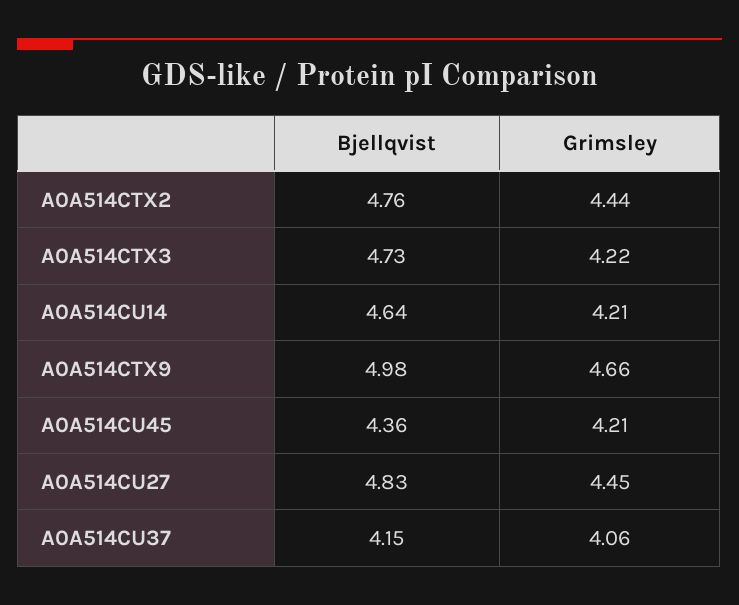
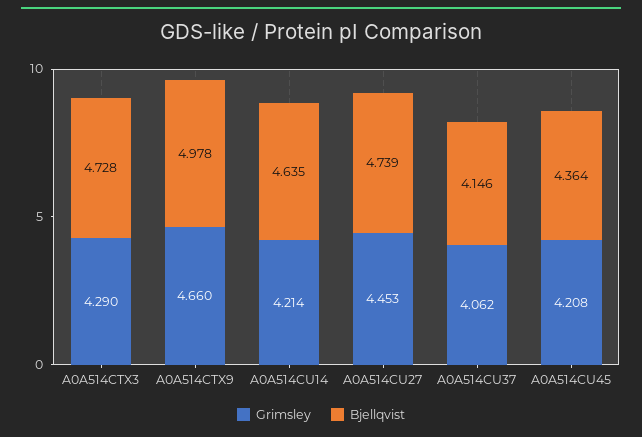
  {
    "Bjellqvist": {
-     "A0A514CTX2": 4.76,
      "A0A514CTX3": 4.728,
      "A0A514CU14": 4.635,
      "A0A514CTX9": 4.978,
      "A0A514CU45": 4.364,
-     "A0A514CU27": 4.83,
+     "A0A514CU27": 4.739,
      "A0A514CU37": 4.146
    },
    "Grimsley": {
-     "A0A514CTX2": 4.44,
-     "A0A514CTX3": 4.22,
+     "A0A514CTX3": 4.29,
      "A0A514CU14": 4.214,
      "A0A514CTX9": 4.66,
      "A0A514CU45": 4.208,
      "A0A514CU27": 4.453,
      "A0A514CU37": 4.062
    }
  }

